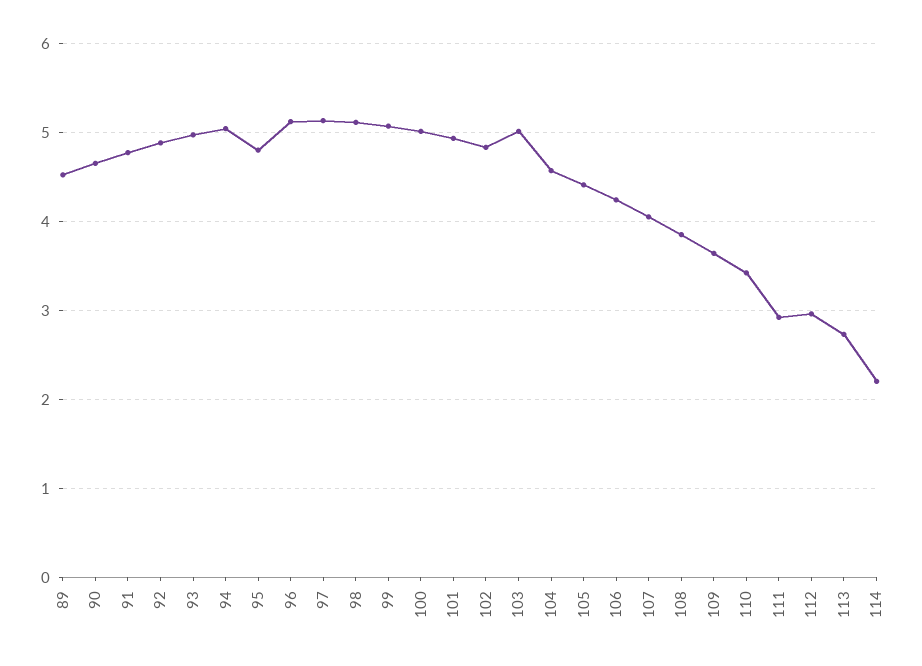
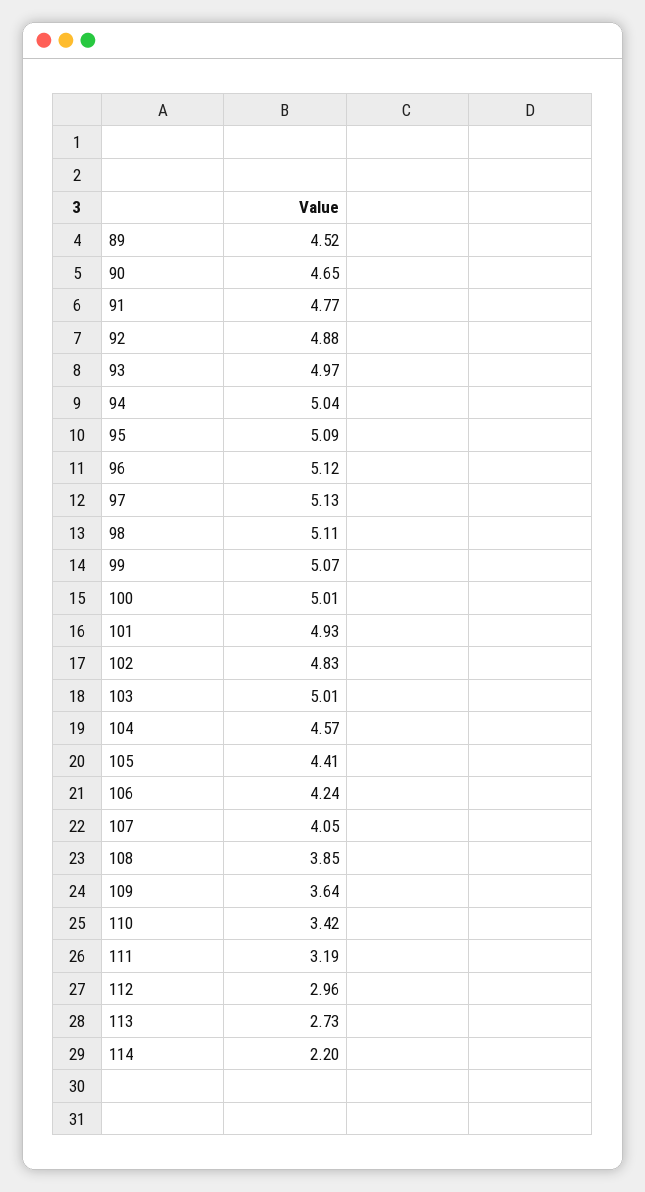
  {
    "89": 4.52,
    "90": 4.65,
    "91": 4.77,
    "92": 4.88,
    "93": 4.97,
    "94": 5.04,
-   "95": 4.8,
+   "95": 5.09,
    "96": 5.12,
    "97": 5.13,
    "98": 5.11,
    "99": 5.07,
    "100": 5.01,
    "101": 4.93,
    "102": 4.83,
    "103": 5.01,
    "104": 4.57,
    "105": 4.41,
    "106": 4.24,
    "107": 4.05,
    "108": 3.85,
    "109": 3.64,
    "110": 3.42,
-   "111": 2.9,
+   "111": 3.19,
    "112": 2.96,
    "113": 2.73,
    "114": 2.2
  }

